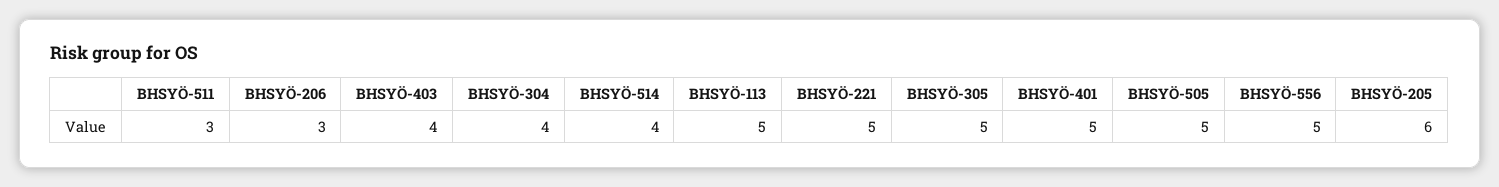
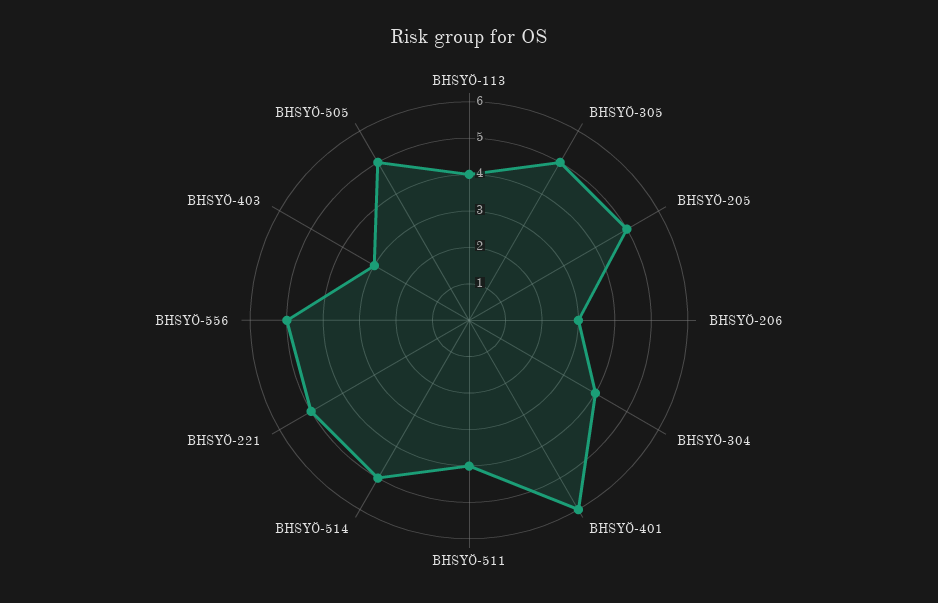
  {
-   "BHSYÖ-511": 3,
+   "BHSYÖ-511": 4,
    "BHSYÖ-206": 3,
-   "BHSYÖ-403": 4,
+   "BHSYÖ-403": 3,
    "BHSYÖ-304": 4,
-   "BHSYÖ-514": 4,
+   "BHSYÖ-514": 5,
-   "BHSYÖ-113": 5,
+   "BHSYÖ-113": 4,
    "BHSYÖ-221": 5,
    "BHSYÖ-305": 5,
-   "BHSYÖ-401": 5,
+   "BHSYÖ-401": 6,
    "BHSYÖ-505": 5,
    "BHSYÖ-556": 5,
-   "BHSYÖ-205": 6
+   "BHSYÖ-205": 5
  }

